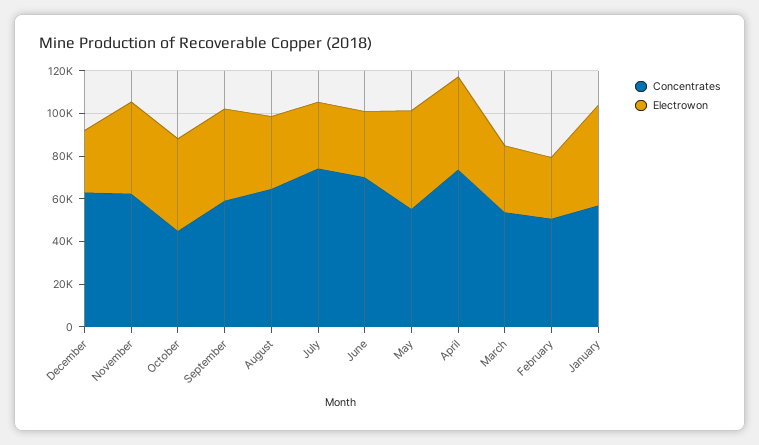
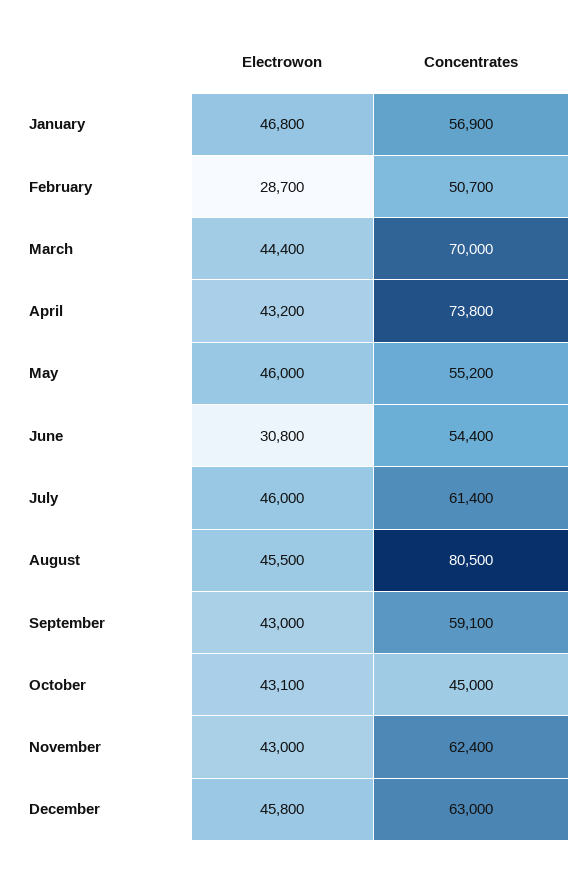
  {
    "Concentrates": {
      "December": 63000,
      "November": 62400,
      "October": 45000,
      "September": 59100,
-     "August": 65000,
+     "August": 80500,
-     "July": 75000,
+     "July": 61400,
-     "June": 70000,
+     "June": 54400,
      "May": 55200,
      "April": 73800,
-     "March": 55000,
+     "March": 70000,
      "February": 50700,
      "January": 56900
    },
    "Electrowon": {
-     "December": 30000,
+     "December": 45800,
      "November": 43000,
      "October": 43100,
      "September": 43000,
-     "August": 35000,
+     "August": 45500,
-     "July": 30000,
+     "July": 46000,
      "June": 30800,
      "May": 46000,
      "April": 43200,
-     "March": 30000,
+     "March": 44400,
      "February": 28700,
      "January": 46800
    }
  }

